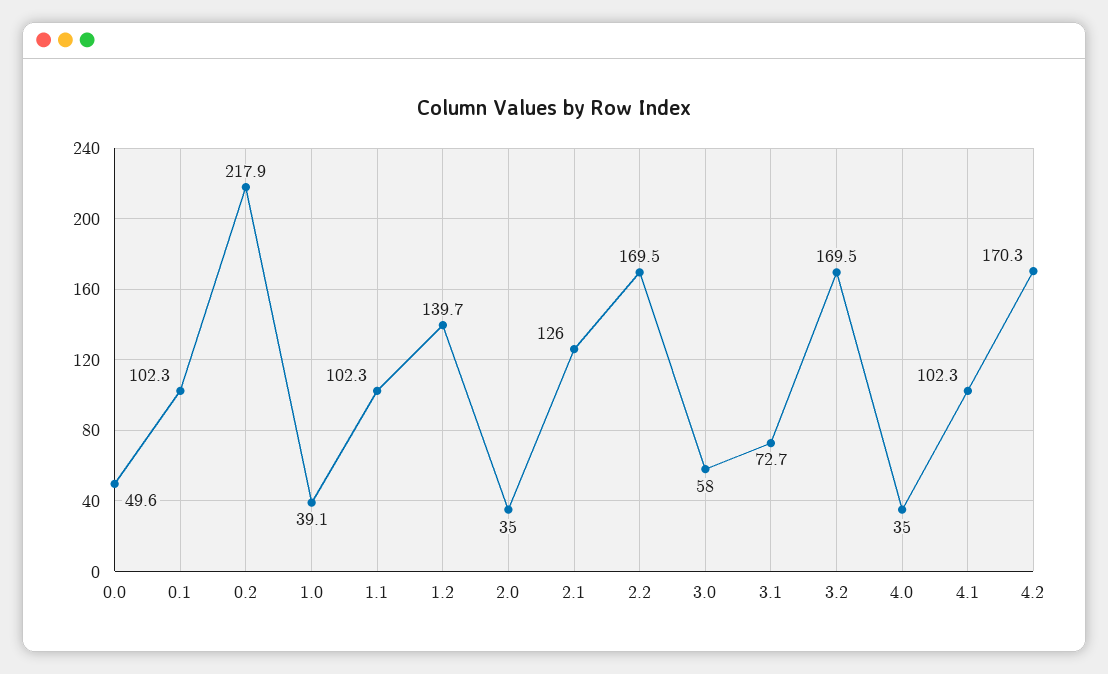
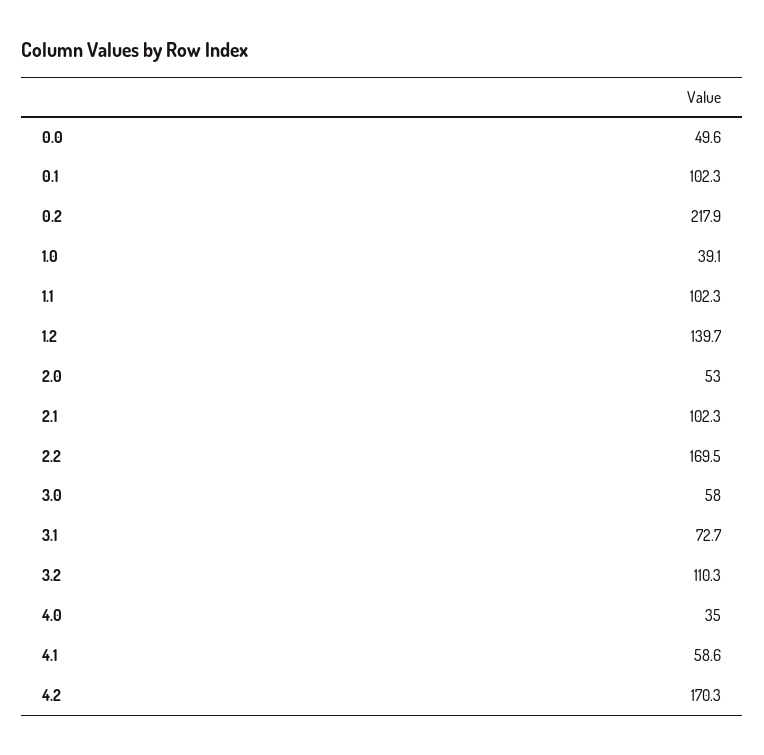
  {
    "0.0": 49.6,
    "0.1": 102.3,
    "0.2": 217.9,
    "1.0": 39.1,
    "1.1": 102.3,
    "1.2": 139.7,
-   "2.0": 35,
+   "2.0": 53,
-   "2.1": 126,
+   "2.1": 102.3,
    "2.2": 169.5,
    "3.0": 58,
    "3.1": 72.7,
-   "3.2": 169.5,
+   "3.2": 110.3,
    "4.0": 35,
-   "4.1": 102.3,
+   "4.1": 58.6,
    "4.2": 170.3
  }

